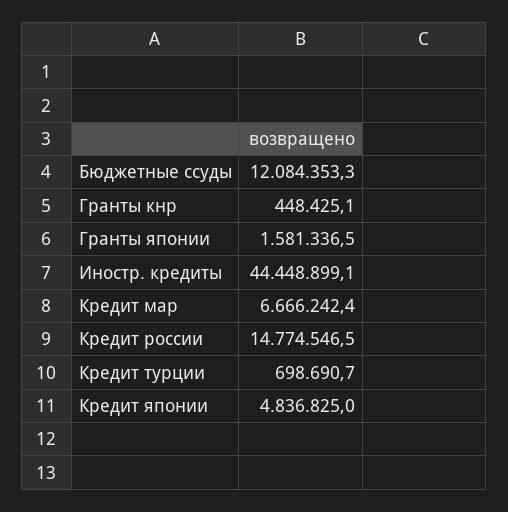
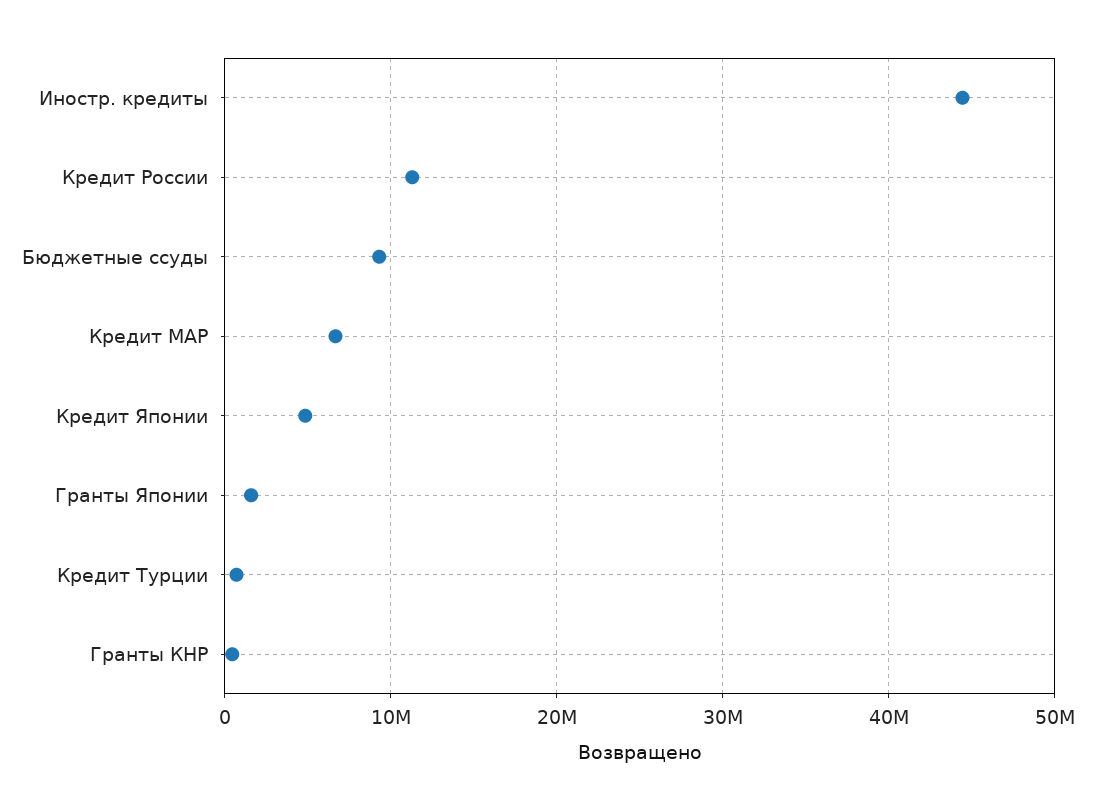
  {
-   "Бюджетные ссуды": 12084353.3,
+   "Бюджетные ссуды": 9000000,
    "Гранты кнр": 448425.1,
    "Гранты японии": 1581336.5,
    "Иностр. кредиты": 44448899.1,
    "Кредит мар": 6666242.4,
-   "Кредит россии": 14774546.5,
+   "Кредит россии": 11000000,
    "Кредит турции": 698690.7,
    "Кредит японии": 4836825
  }

